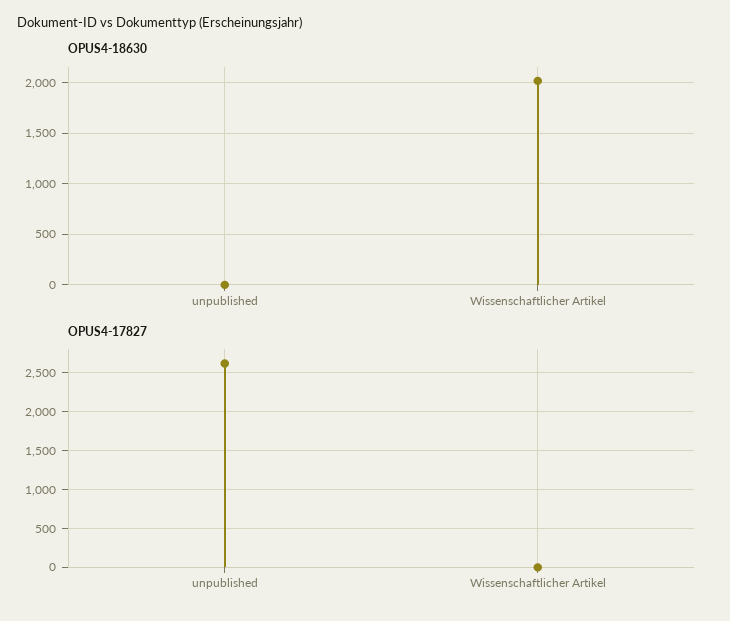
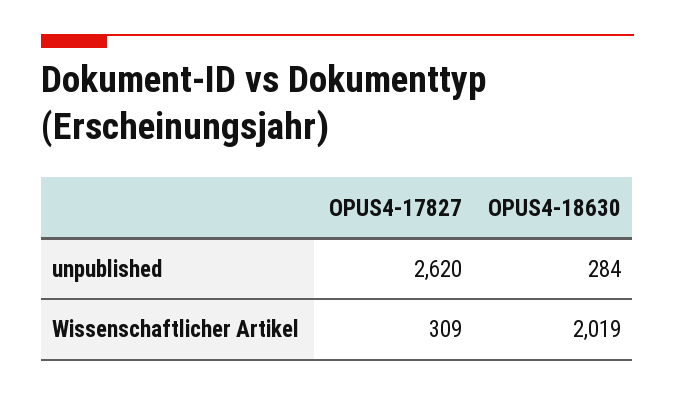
  {
    "OPUS4-18630": {
-     "unpublished": 0,
+     "unpublished": 284,
      "Wissenschaftlicher Artikel": 2019
    },
    "OPUS4-17827": {
      "unpublished": 2620,
-     "Wissenschaftlicher Artikel": 0
+     "Wissenschaftlicher Artikel": 309
    }
  }

